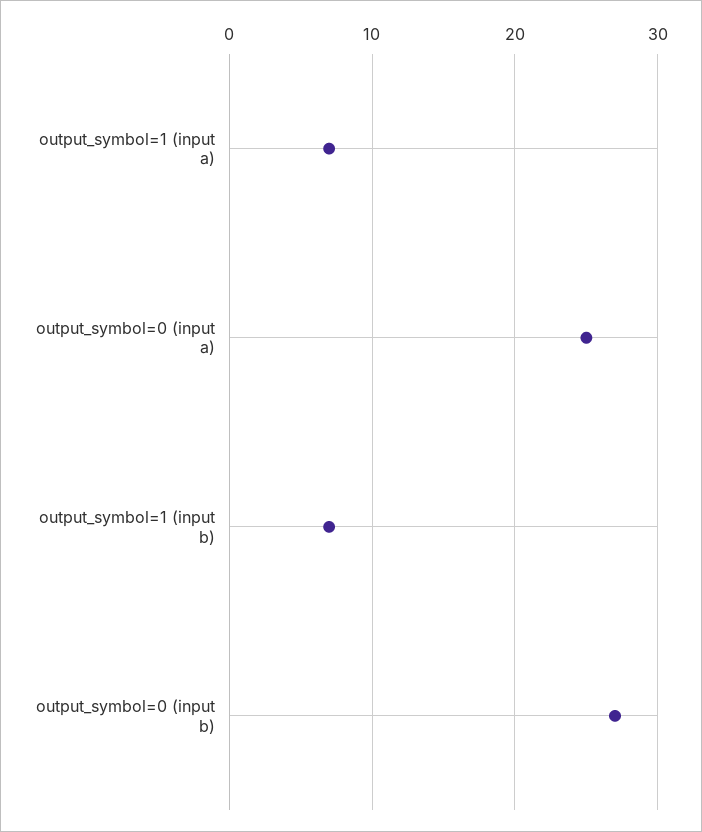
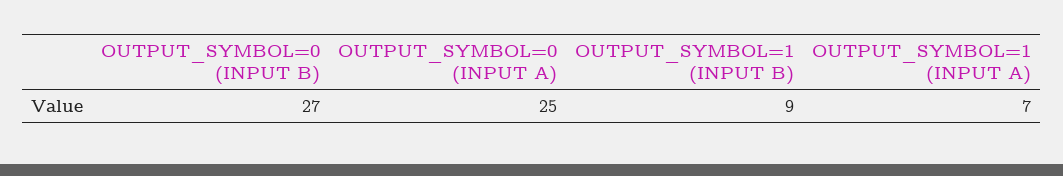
  {
    "output_symbol=1 (input a)": 7,
    "output_symbol=0 (input a)": 25,
-   "output_symbol=1 (input b)": 7,
+   "output_symbol=1 (input b)": 9,
    "output_symbol=0 (input b)": 27
  }

